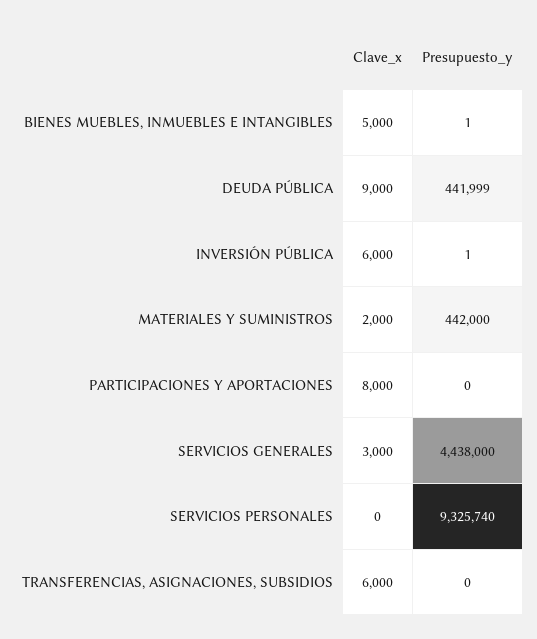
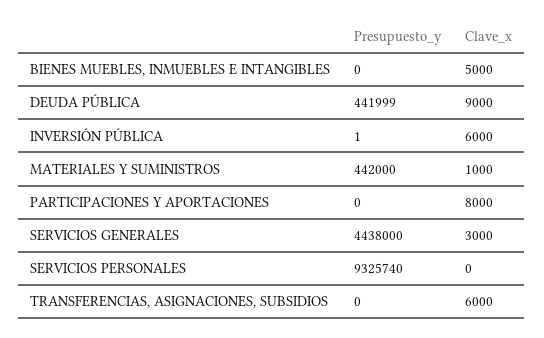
  {
    "Clave_x": {
      "BIENES MUEBLES, INMUEBLES E INTANGIBLES": 5000,
      "DEUDA PÚBLICA": 9000,
      "INVERSIÓN PÚBLICA": 6000,
-     "MATERIALES Y SUMINISTROS": 2000,
+     "MATERIALES Y SUMINISTROS": 1000,
      "PARTICIPACIONES Y APORTACIONES": 8000,
      "SERVICIOS GENERALES": 3000,
      "SERVICIOS PERSONALES": 0,
      "TRANSFERENCIAS, ASIGNACIONES, SUBSIDIOS": 6000
    },
    "Presupuesto_y": {
-     "BIENES MUEBLES, INMUEBLES E INTANGIBLES": 1,
+     "BIENES MUEBLES, INMUEBLES E INTANGIBLES": 0,
      "DEUDA PÚBLICA": 441999,
      "INVERSIÓN PÚBLICA": 1,
      "MATERIALES Y SUMINISTROS": 442000,
      "PARTICIPACIONES Y APORTACIONES": 0,
      "SERVICIOS GENERALES": 4438000,
      "SERVICIOS PERSONALES": 9325740,
      "TRANSFERENCIAS, ASIGNACIONES, SUBSIDIOS": 0
    }
  }

